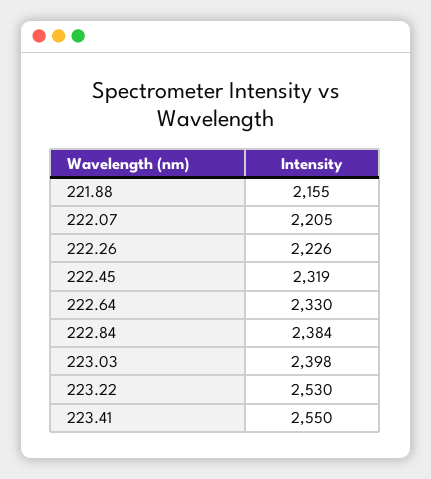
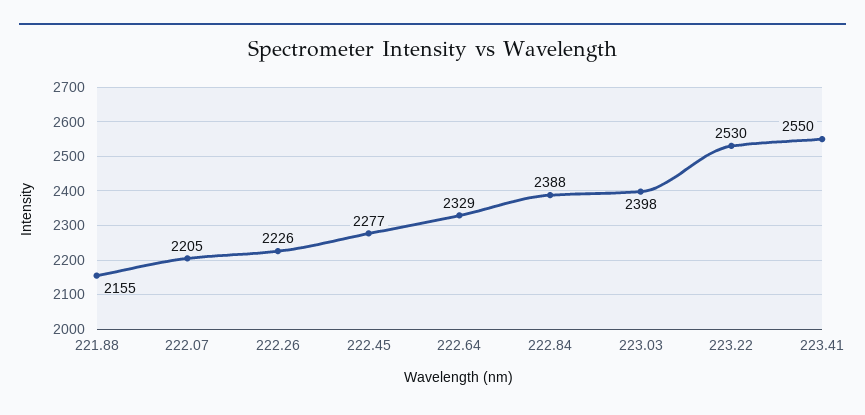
  {
    "221.88": 2155,
    "222.07": 2205,
    "222.26": 2226,
-   "222.45": 2319,
+   "222.45": 2277,
-   "222.64": 2330,
+   "222.64": 2329,
-   "222.84": 2384,
+   "222.84": 2388,
    "223.03": 2398,
    "223.22": 2530,
    "223.41": 2550
  }

